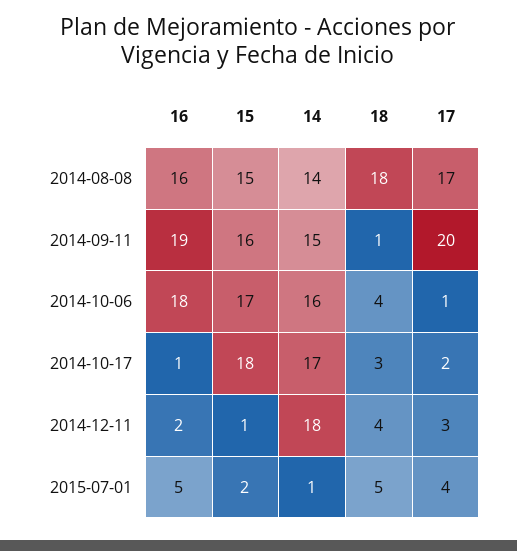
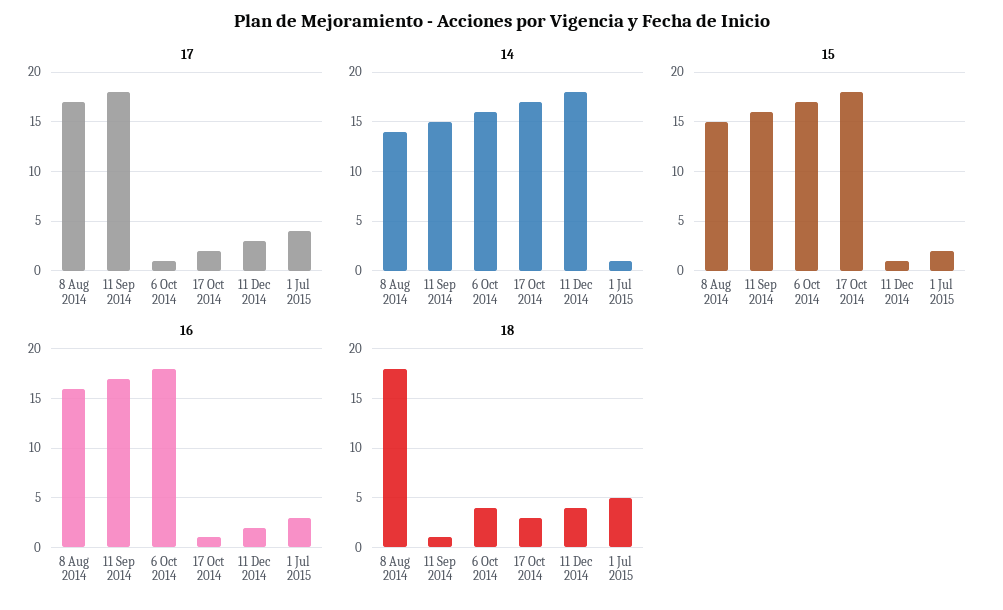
  {
    "16": {
      "2014-08-08": 16,
-     "2014-09-11": 19,
+     "2014-09-11": 17,
      "2014-10-06": 18,
      "2014-10-17": 1,
      "2014-12-11": 2,
-     "2015-07-01": 5
+     "2015-07-01": 3
    },
    "15": {
      "2014-08-08": 15,
      "2014-09-11": 16,
      "2014-10-06": 17,
      "2014-10-17": 18,
      "2014-12-11": 1,
      "2015-07-01": 2
    },
    "14": {
      "2014-08-08": 14,
      "2014-09-11": 15,
      "2014-10-06": 16,
      "2014-10-17": 17,
      "2014-12-11": 18,
      "2015-07-01": 1
    },
    "18": {
      "2014-08-08": 18,
      "2014-09-11": 1,
      "2014-10-06": 4,
      "2014-10-17": 3,
      "2014-12-11": 4,
      "2015-07-01": 5
    },
    "17": {
      "2014-08-08": 17,
-     "2014-09-11": 20,
+     "2014-09-11": 18,
      "2014-10-06": 1,
      "2014-10-17": 2,
      "2014-12-11": 3,
      "2015-07-01": 4
    }
  }

